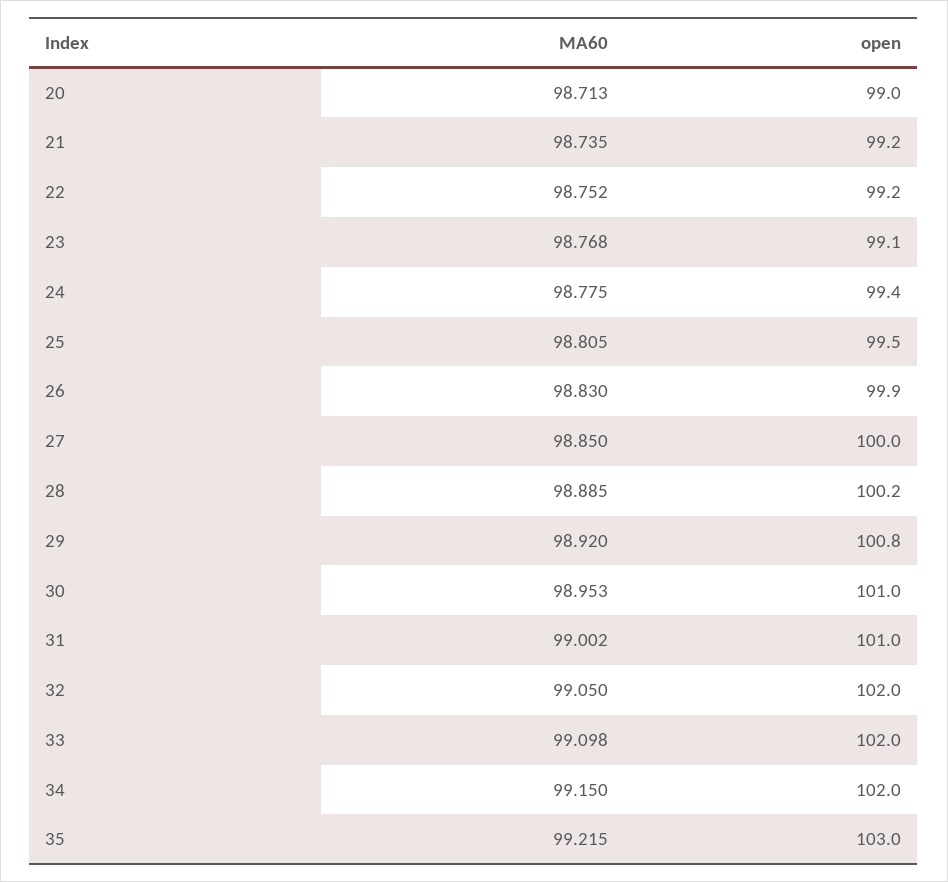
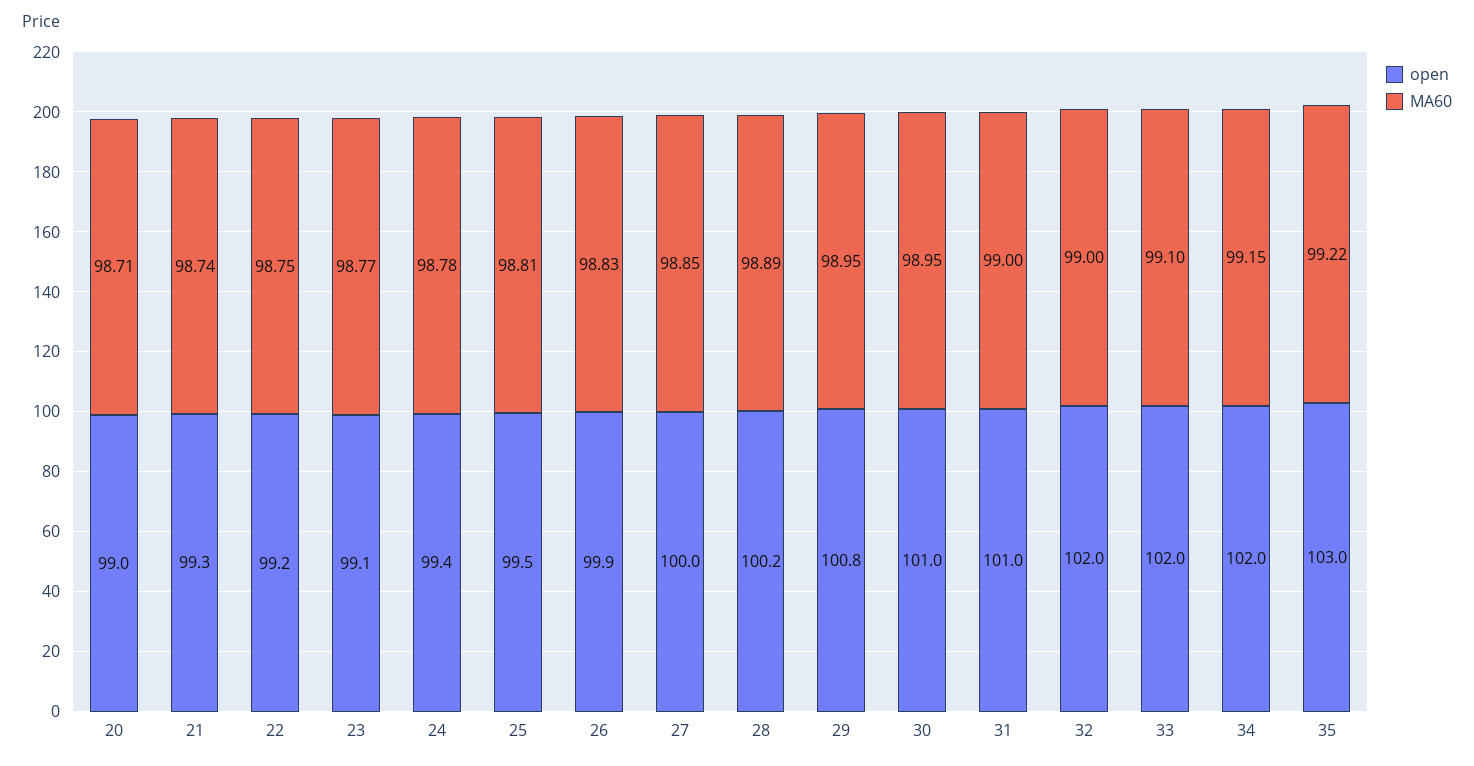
  {
    "MA60": {
      "20": 98.713,
      "21": 98.735,
      "22": 98.752,
      "23": 98.768,
      "24": 98.775,
      "25": 98.805,
      "26": 98.83,
      "27": 98.85,
      "28": 98.885,
-     "29": 98.92,
+     "29": 98.95,
      "30": 98.953,
      "31": 99.002,
-     "32": 99.05,
+     "32": 99,
      "33": 99.098,
      "34": 99.15,
      "35": 99.215
    },
    "open": {
      "20": 99,
-     "21": 99.2,
+     "21": 99.3,
      "22": 99.2,
      "23": 99.1,
      "24": 99.4,
      "25": 99.5,
      "26": 99.9,
      "27": 100,
      "28": 100.2,
      "29": 100.8,
      "30": 101,
      "31": 101,
      "32": 102,
      "33": 102,
      "34": 102,
      "35": 103
    }
  }

